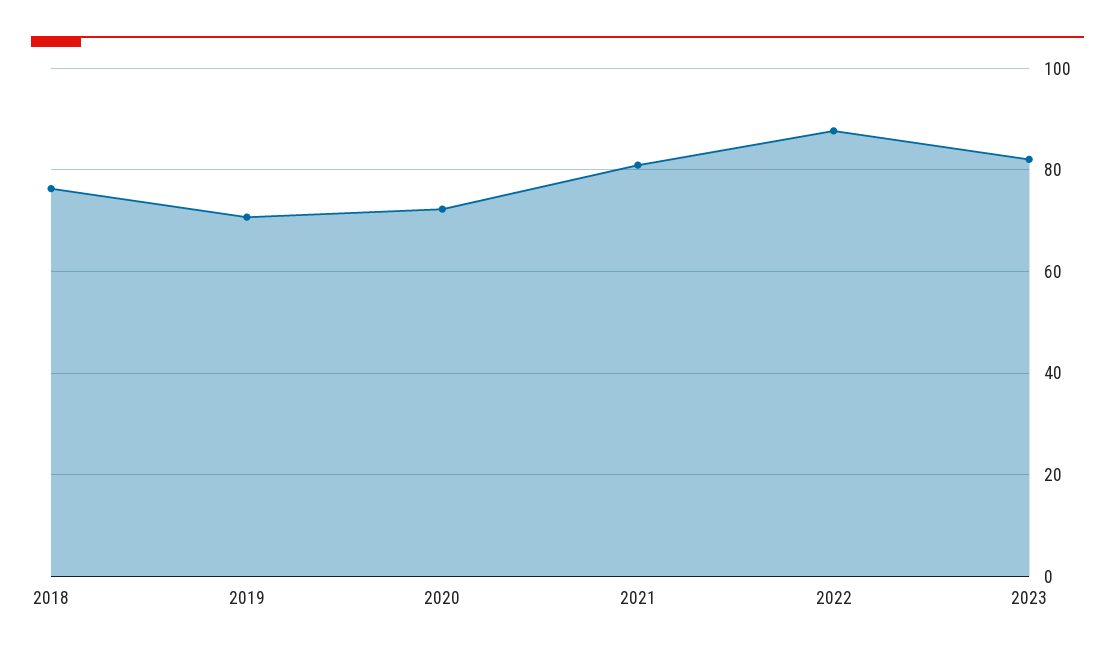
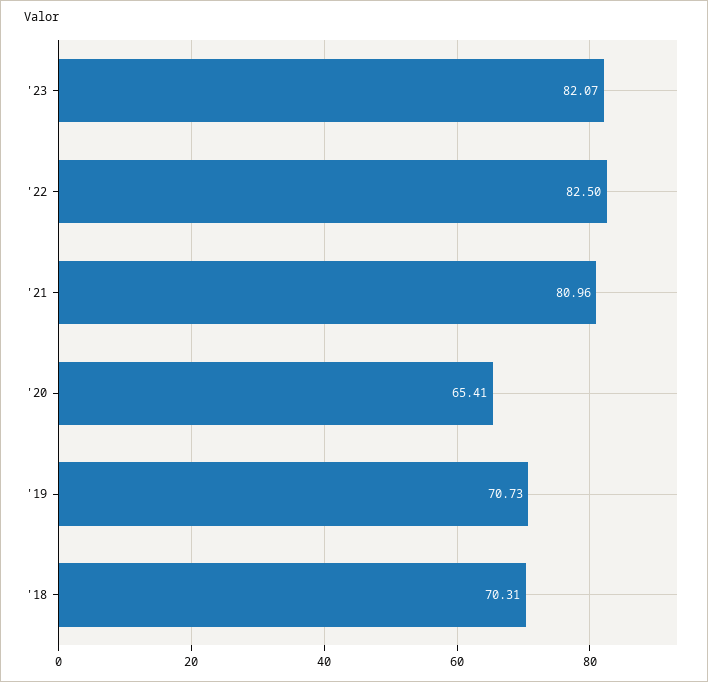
  {
-   "2018": 76,
+   "2018": 70.31,
    "2019": 70.73,
-   "2020": 72,
+   "2020": 65.41,
    "2021": 80.96,
-   "2022": 88,
+   "2022": 82.5,
    "2023": 82.07
  }

